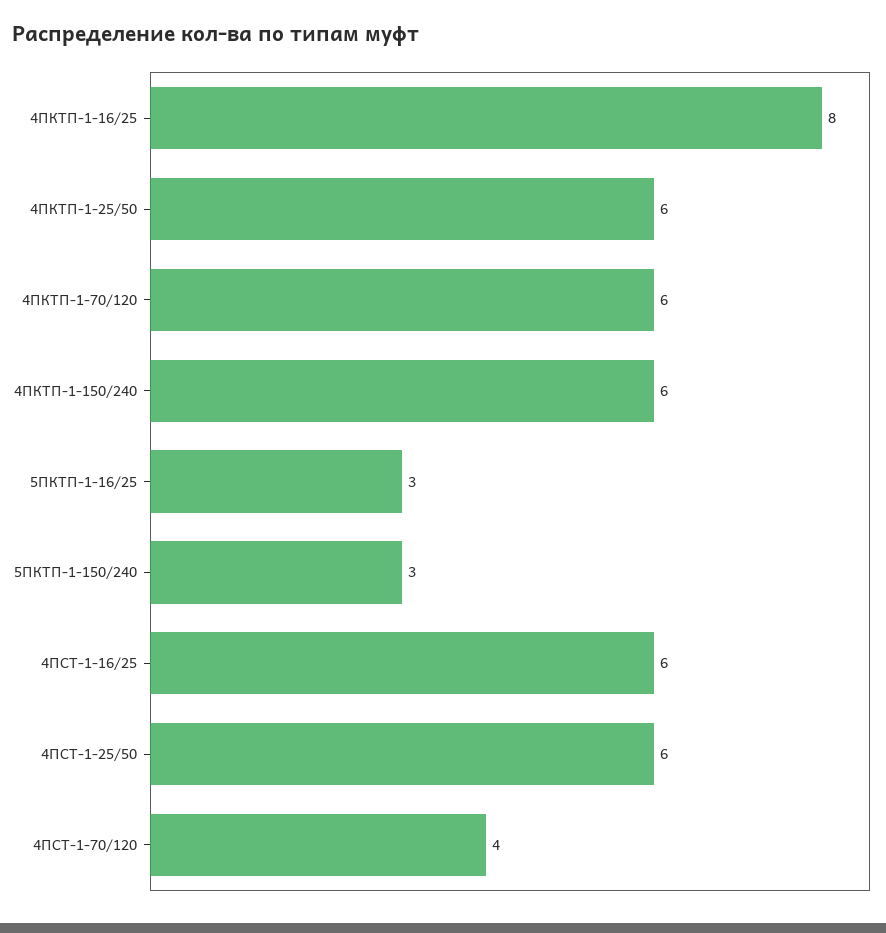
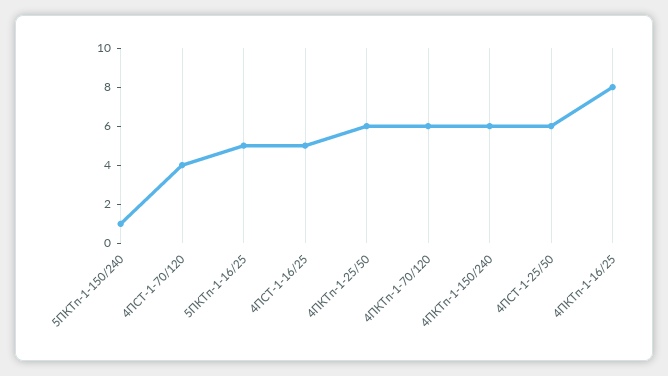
  {
    "4ПКТП-1-16/25": 8,
    "4ПКТП-1-25/50": 6,
    "4ПКТП-1-70/120": 6,
    "4ПКТП-1-150/240": 6,
-   "5ПКТП-1-16/25": 3,
+   "5ПКТП-1-16/25": 5,
-   "5ПКТП-1-150/240": 3,
+   "5ПКТП-1-150/240": 1,
-   "4ПСТ-1-16/25": 6,
+   "4ПСТ-1-16/25": 5,
    "4ПСТ-1-25/50": 6,
    "4ПСТ-1-70/120": 4
  }

